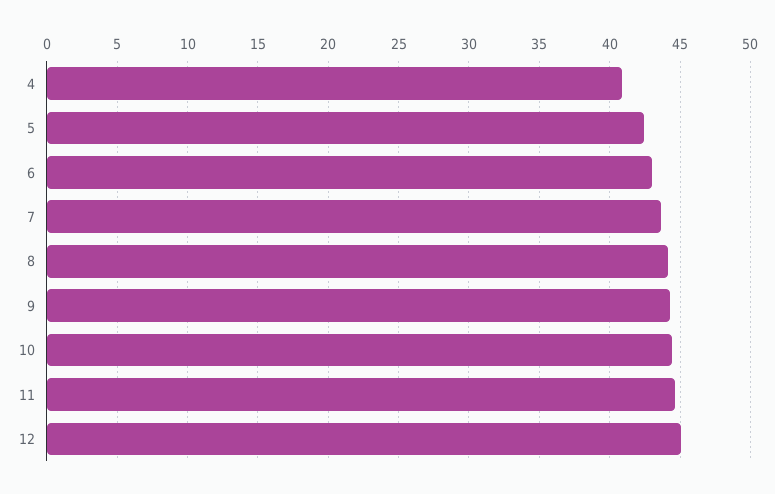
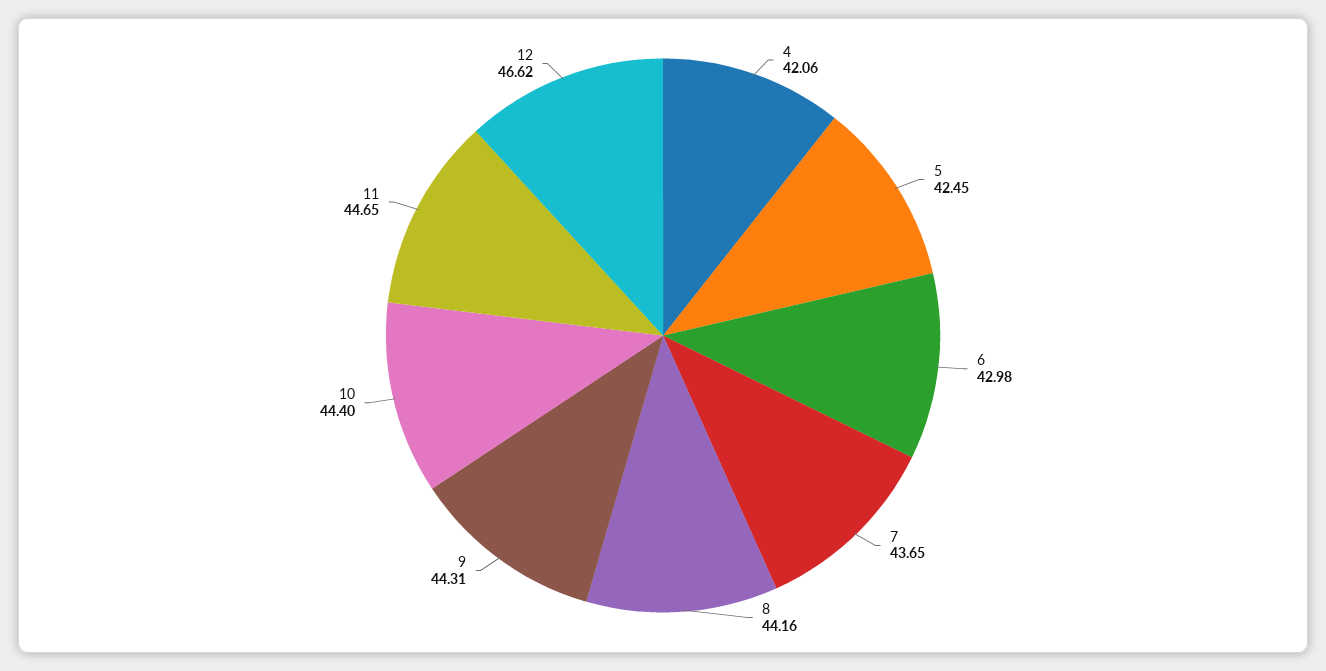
  {
-   "4": 41,
+   "4": 42.06,
    "5": 42.45,
    "6": 42.98,
    "7": 43.65,
    "8": 44.16,
    "9": 44.31,
    "10": 44.4,
    "11": 44.65,
-   "12": 45
+   "12": 46.62
  }

